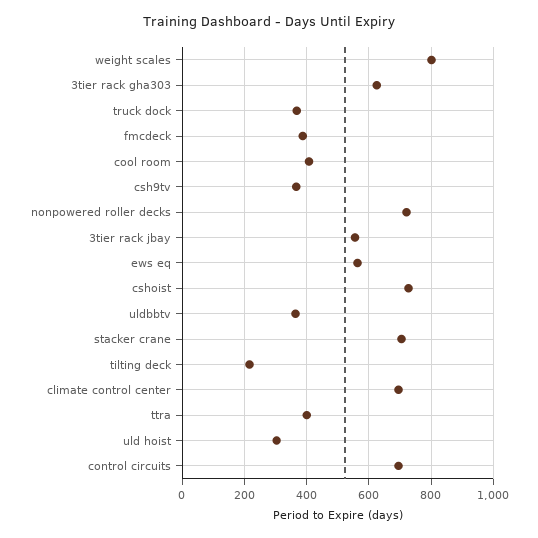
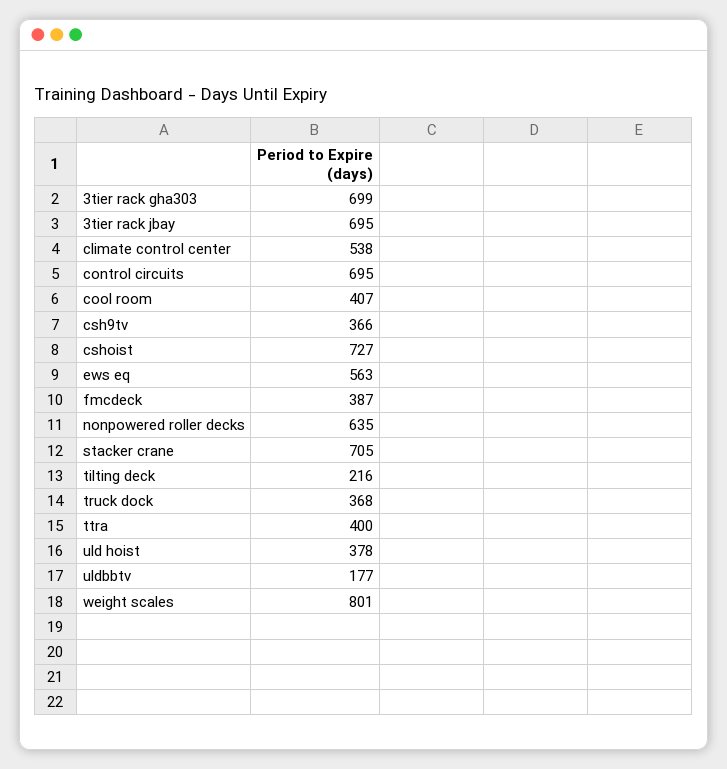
  {
    "weight scales": 801,
-   "3tier rack gha303": 620,
+   "3tier rack gha303": 699,
    "truck dock": 368,
    "fmcdeck": 387,
    "cool room": 407,
    "csh9tv": 366,
-   "nonpowered roller decks": 720,
+   "nonpowered roller decks": 635,
-   "3tier rack jbay": 560,
+   "3tier rack jbay": 695,
    "ews eq": 563,
    "cshoist": 727,
-   "uldbbtv": 360,
+   "uldbbtv": 177,
    "stacker crane": 705,
    "tilting deck": 216,
-   "climate control center": 700,
+   "climate control center": 538,
    "ttra": 400,
-   "uld hoist": 300,
+   "uld hoist": 378,
    "control circuits": 695
  }

